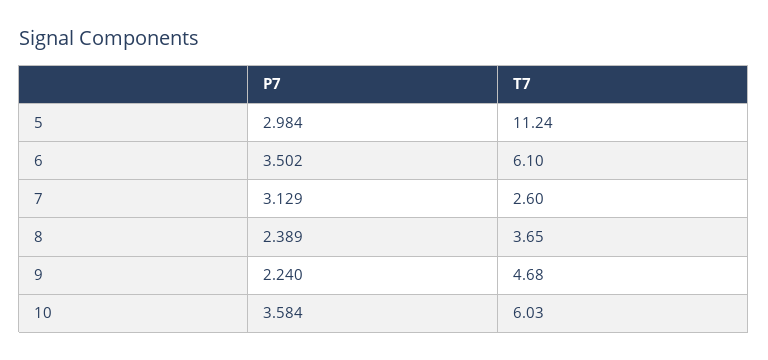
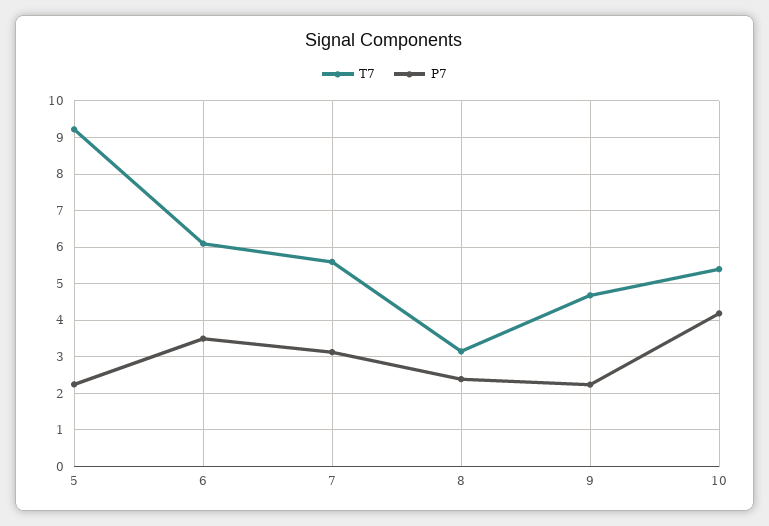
  {
    "P7": {
-     "5": 2.984,
+     "5": 2.2,
      "6": 3.502,
      "7": 3.129,
      "8": 2.389,
      "9": 2.24,
-     "10": 3.584
+     "10": 4.2
    },
    "T7": {
-     "5": 11.24,
+     "5": 9.2,
      "6": 6.1,
-     "7": 2.6,
+     "7": 5.6,
-     "8": 3.65,
+     "8": 3.2,
      "9": 4.68,
-     "10": 6.03
+     "10": 5.4
    }
  }

